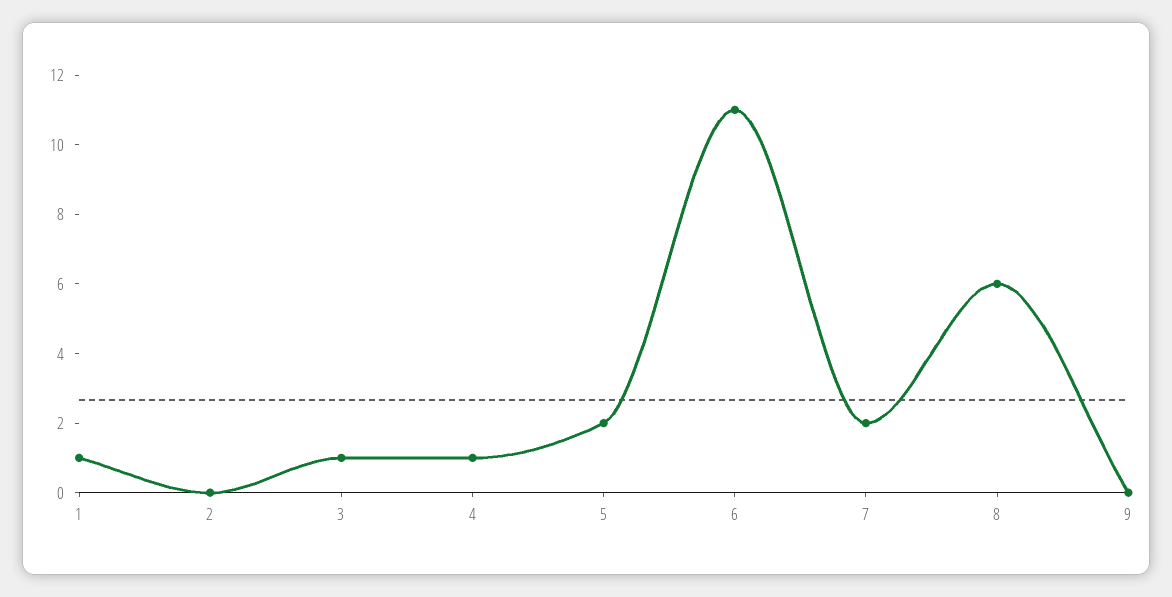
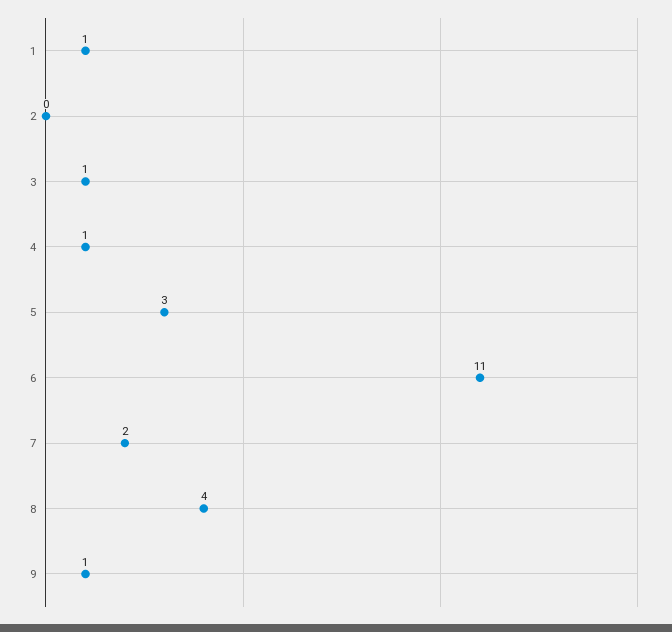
  {
    "1": 1,
    "2": 0,
    "3": 1,
    "4": 1,
-   "5": 2,
+   "5": 3,
    "6": 11,
    "7": 2,
-   "8": 6,
+   "8": 4,
-   "9": 0
+   "9": 1
  }

